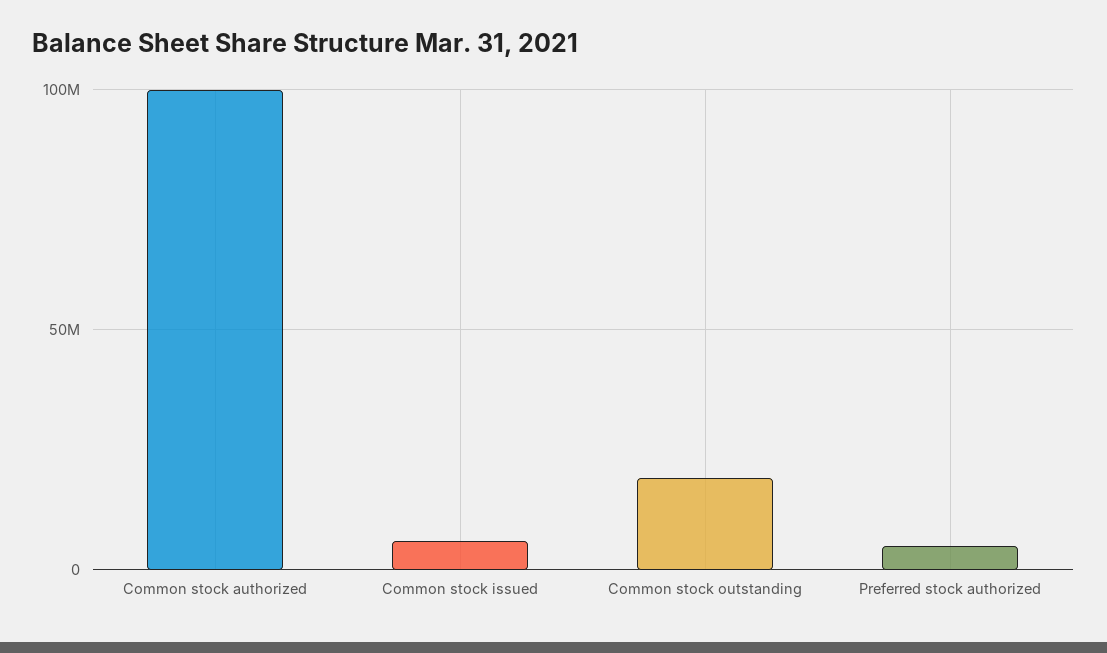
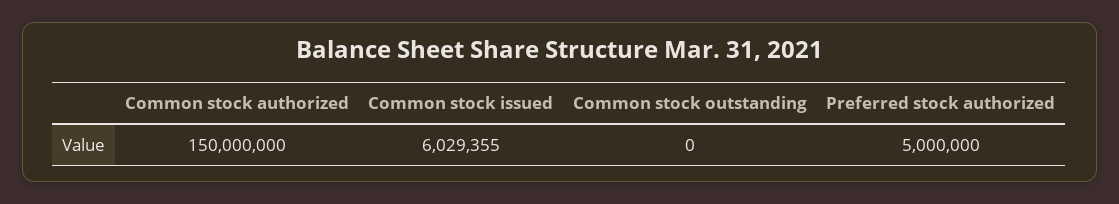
  {
-   "Common stock authorized": 100000000,
+   "Common stock authorized": 150000000,
    "Common stock issued": 6029355,
-   "Common stock outstanding": 20000000,
+   "Common stock outstanding": 0,
    "Preferred stock authorized": 5000000
  }

